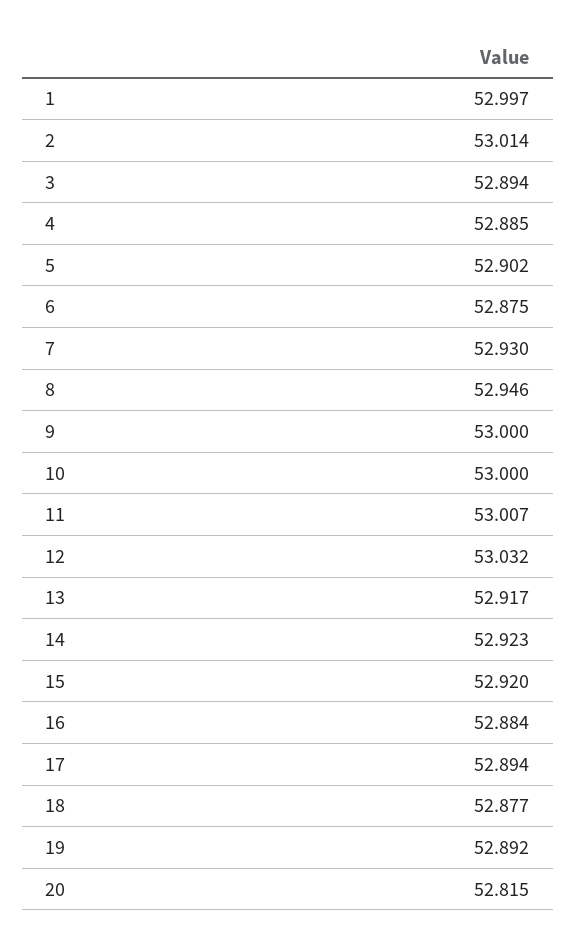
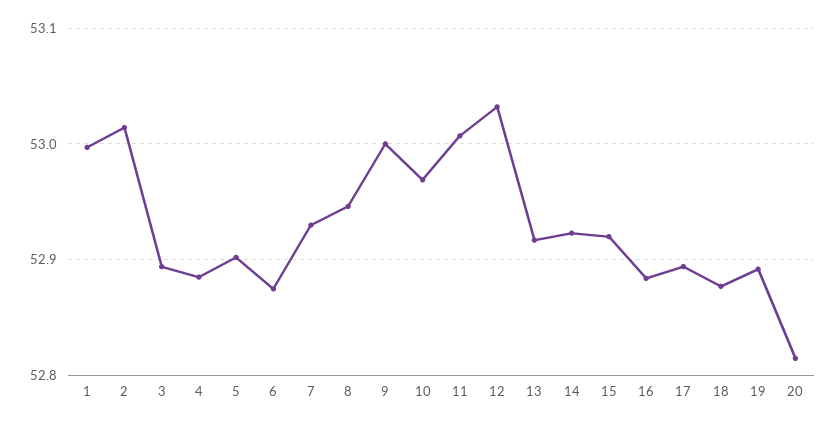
  {
    "1": 52.997,
    "2": 53.014,
    "3": 52.894,
    "4": 52.885,
    "5": 52.902,
    "6": 52.875,
    "7": 52.93,
    "8": 52.946,
    "9": 53,
-   "10": 53,
+   "10": 52.97,
    "11": 53.007,
    "12": 53.032,
    "13": 52.917,
    "14": 52.923,
    "15": 52.92,
    "16": 52.884,
    "17": 52.894,
    "18": 52.877,
    "19": 52.892,
    "20": 52.815
  }

